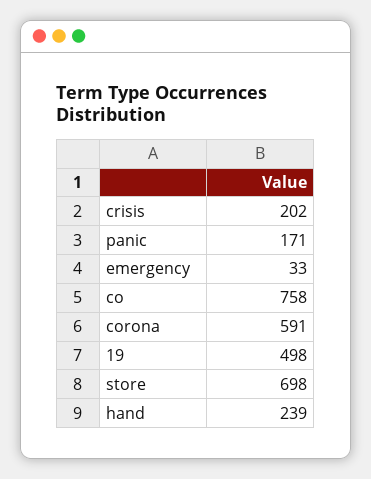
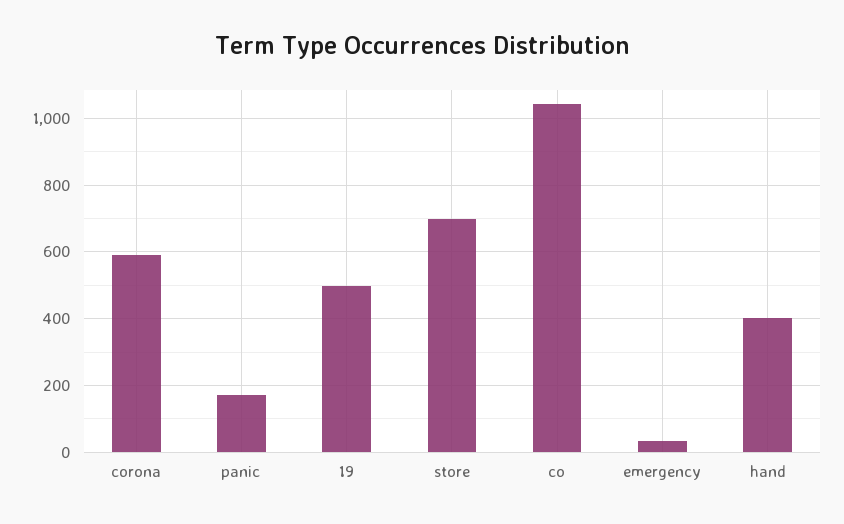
  {
-   "crisis": 202,
    "panic": 171,
    "emergency": 33,
-   "co": 758,
+   "co": 1040,
    "corona": 591,
    "19": 498,
    "store": 698,
-   "hand": 239
+   "hand": 400
  }

